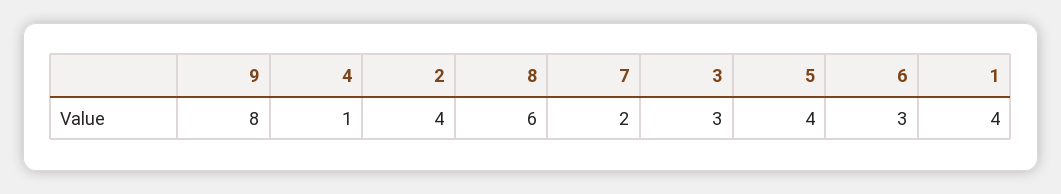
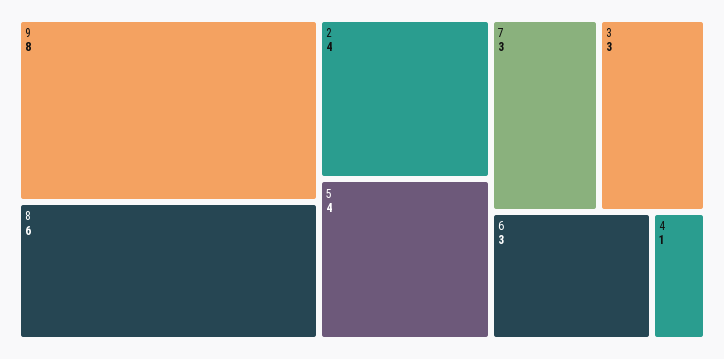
  {
    "9": 8,
    "4": 1,
    "2": 4,
    "8": 6,
-   "7": 2,
+   "7": 3,
    "3": 3,
    "5": 4,
-   "6": 3,
+   "6": 3
-   "1": 4
  }

